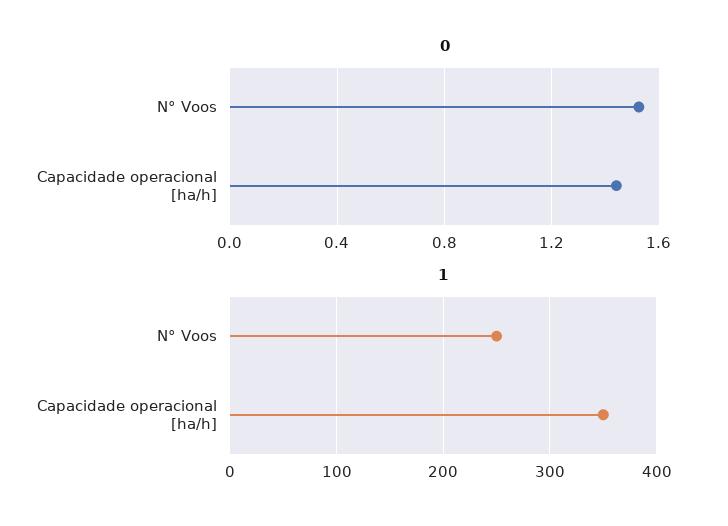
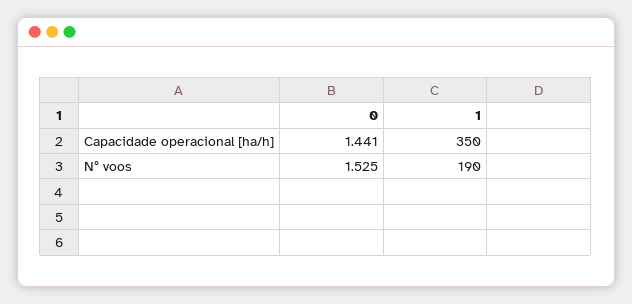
  {
    "0": {
      "N° Voos": 1.525,
      "Capacidade operacional [ha/h]": 1.441
    },
    "1": {
-     "N° Voos": 250,
+     "N° Voos": 190,
      "Capacidade operacional [ha/h]": 350
    }
  }

